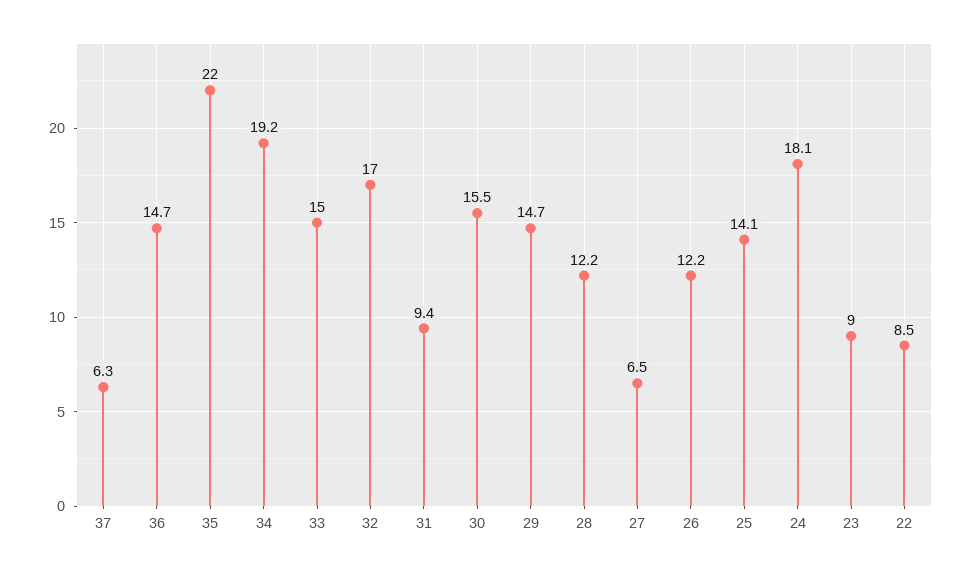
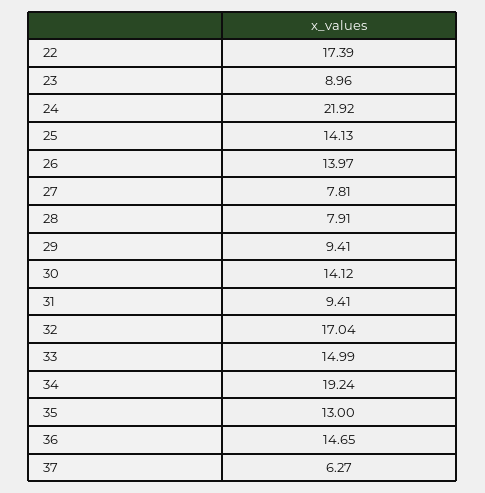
  {
    "37": 6.27,
    "36": 14.65,
-   "35": 22,
+   "35": 13,
    "34": 19.24,
    "33": 14.99,
    "32": 17.04,
    "31": 9.41,
-   "30": 15.5,
+   "30": 14.12,
-   "29": 14.7,
+   "29": 9.41,
-   "28": 12.2,
+   "28": 7.91,
-   "27": 6.5,
+   "27": 7.81,
-   "26": 12.2,
+   "26": 13.97,
    "25": 14.13,
-   "24": 18.1,
+   "24": 21.92,
    "23": 8.96,
-   "22": 8.5
+   "22": 17.39
  }

